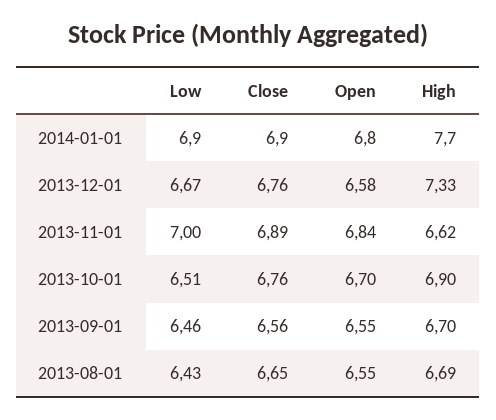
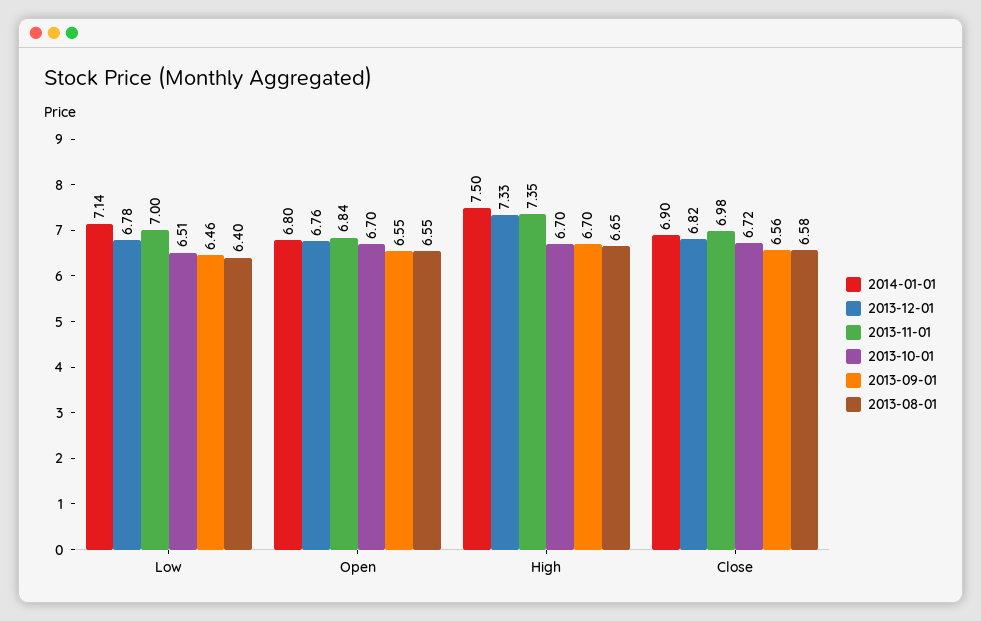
  {
    "2014-01-01": {
-     "Low": 6.9,
+     "Low": 7.14,
      "Close": 6.9,
      "Open": 6.8,
-     "High": 7.7
+     "High": 7.5
    },
    "2013-12-01": {
-     "Low": 6.67,
+     "Low": 6.78,
-     "Close": 6.76,
+     "Close": 6.82,
-     "Open": 6.58,
+     "Open": 6.76,
      "High": 7.33
    },
    "2013-11-01": {
      "Low": 7,
-     "Close": 6.89,
+     "Close": 6.98,
      "Open": 6.84,
-     "High": 6.62
+     "High": 7.35
    },
    "2013-10-01": {
      "Low": 6.51,
-     "Close": 6.76,
+     "Close": 6.72,
      "Open": 6.7,
-     "High": 6.9
+     "High": 6.7
    },
    "2013-09-01": {
      "Low": 6.46,
      "Close": 6.56,
      "Open": 6.55,
      "High": 6.7
    },
    "2013-08-01": {
-     "Low": 6.43,
+     "Low": 6.4,
-     "Close": 6.65,
+     "Close": 6.58,
      "Open": 6.55,
-     "High": 6.69
+     "High": 6.65
    }
  }

